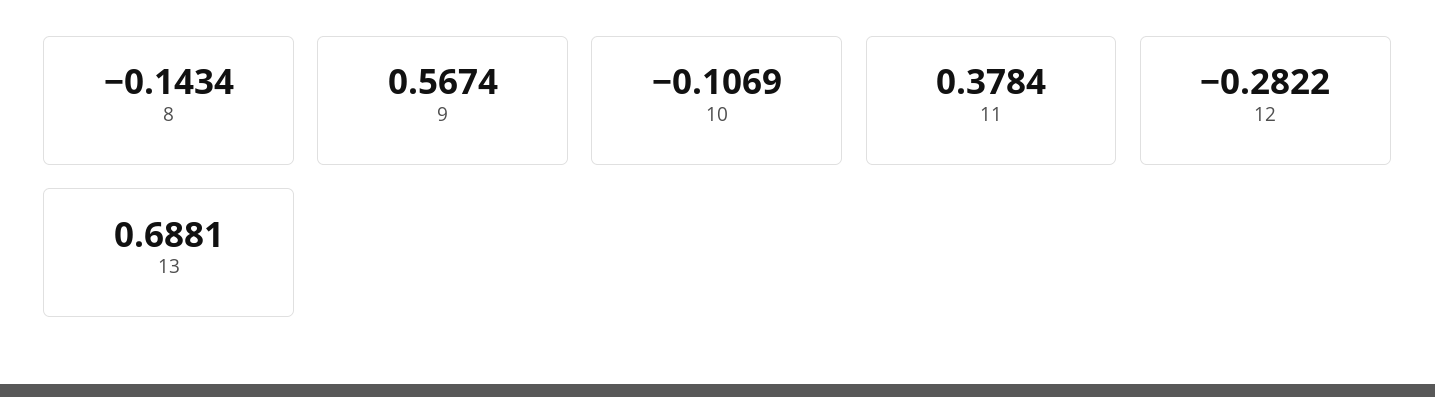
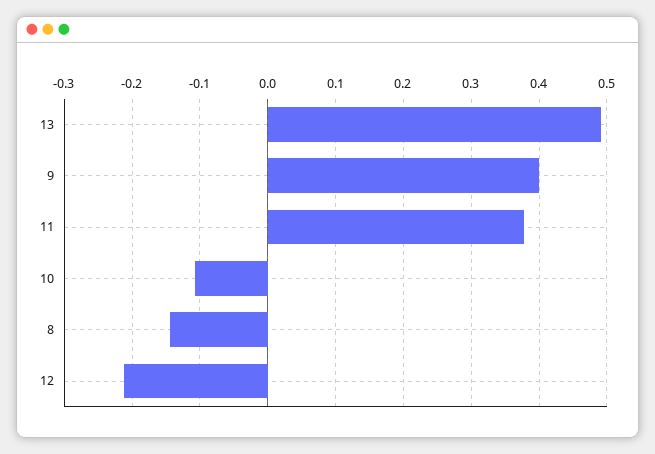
  {
    "8": -0.1434,
-   "9": 0.5674,
+   "9": 0.4,
    "10": -0.1069,
    "11": 0.3784,
-   "12": -0.2822,
+   "12": -0.21,
-   "13": 0.6881
+   "13": 0.49
  }

